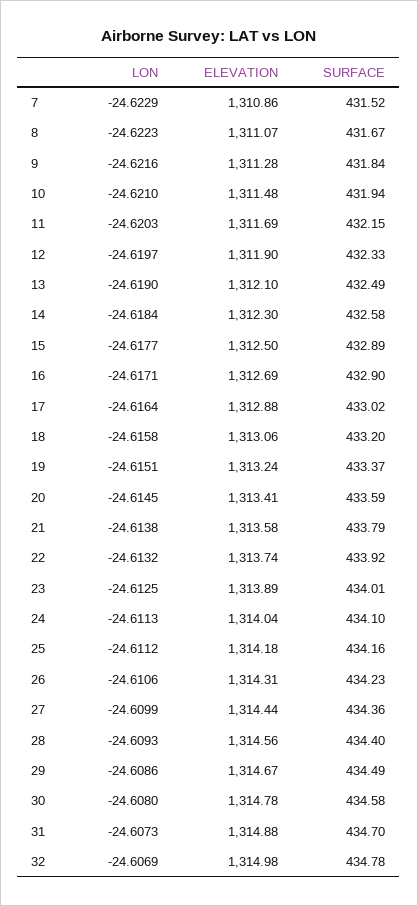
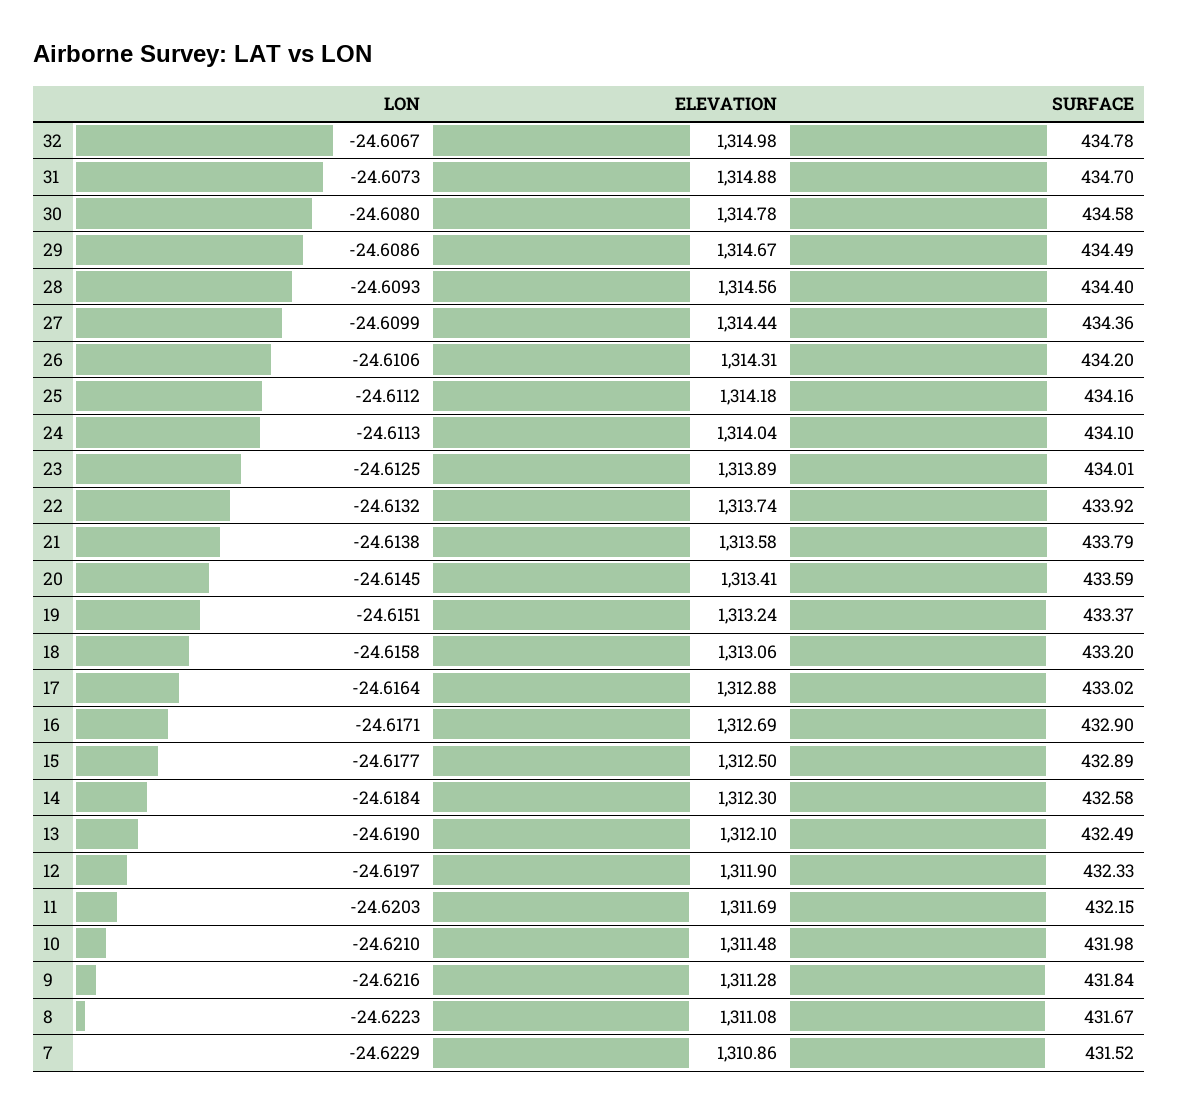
  {
    "LON": {
      "7": -24.6229,
      "8": -24.6223,
      "9": -24.6216,
      "10": -24.621,
      "11": -24.6203,
      "12": -24.6197,
      "13": -24.619,
      "14": -24.6184,
      "15": -24.6177,
      "16": -24.6171,
      "17": -24.6164,
      "18": -24.6158,
      "19": -24.6151,
      "20": -24.6145,
      "21": -24.6138,
      "22": -24.6132,
      "23": -24.6125,
      "24": -24.6113,
      "25": -24.6112,
      "26": -24.6106,
      "27": -24.6099,
      "28": -24.6093,
      "29": -24.6086,
      "30": -24.608,
      "31": -24.6073,
-     "32": -24.6069
+     "32": -24.6067
    },
    "ELEVATION": {
      "7": 1310.86,
-     "8": 1311.07,
+     "8": 1311.08,
      "9": 1311.28,
      "10": 1311.48,
      "11": 1311.69,
      "12": 1311.9,
      "13": 1312.1,
      "14": 1312.3,
      "15": 1312.5,
      "16": 1312.69,
      "17": 1312.88,
      "18": 1313.06,
      "19": 1313.24,
      "20": 1313.41,
      "21": 1313.58,
      "22": 1313.74,
      "23": 1313.89,
      "24": 1314.04,
      "25": 1314.18,
      "26": 1314.31,
      "27": 1314.44,
      "28": 1314.56,
      "29": 1314.67,
      "30": 1314.78,
      "31": 1314.88,
      "32": 1314.98
    },
    "SURFACE": {
      "7": 431.52,
      "8": 431.67,
      "9": 431.84,
-     "10": 431.94,
+     "10": 431.98,
      "11": 432.15,
      "12": 432.33,
      "13": 432.49,
      "14": 432.58,
      "15": 432.89,
      "16": 432.9,
      "17": 433.02,
      "18": 433.2,
      "19": 433.37,
      "20": 433.59,
      "21": 433.79,
      "22": 433.92,
      "23": 434.01,
      "24": 434.1,
      "25": 434.16,
-     "26": 434.23,
+     "26": 434.2,
      "27": 434.36,
      "28": 434.4,
      "29": 434.49,
      "30": 434.58,
      "31": 434.7,
      "32": 434.78
    }
  }

